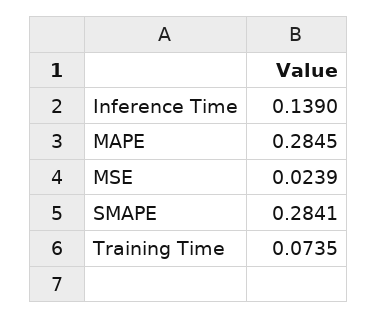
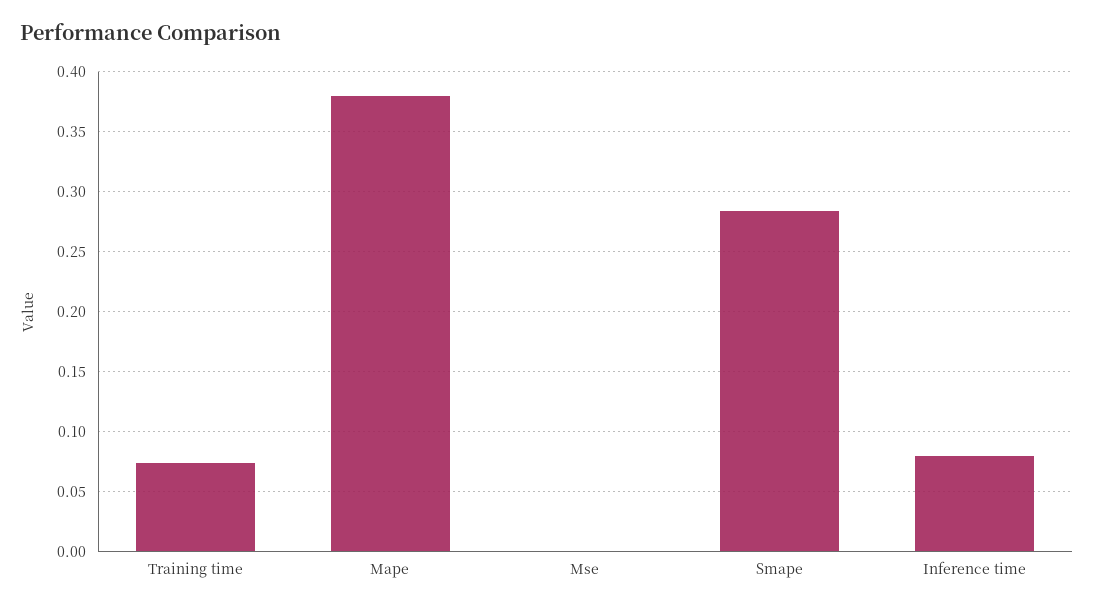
  {
-   "Inference Time": 0.139,
+   "Inference Time": 0.08,
-   "MAPE": 0.2845,
+   "MAPE": 0.38,
-   "MSE": 0.0239,
+   "MSE": 0,
    "SMAPE": 0.2841,
    "Training Time": 0.0735
  }

